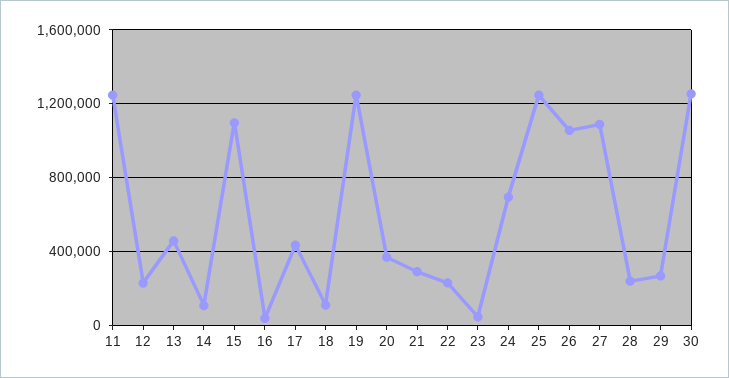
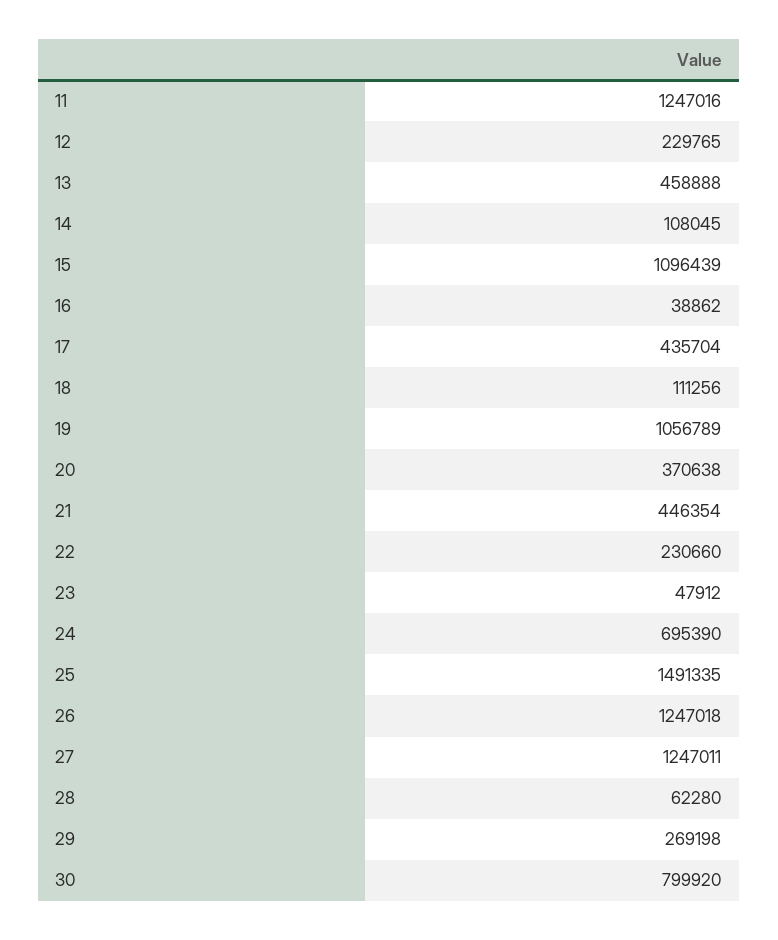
  {
    "11": 1247016,
    "12": 229765,
    "13": 458888,
    "14": 108045,
    "15": 1096439,
    "16": 38862,
    "17": 435704,
    "18": 111256,
-   "19": 1250000,
+   "19": 1056789,
    "20": 370638,
-   "21": 300000,
+   "21": 446354,
    "22": 230660,
    "23": 47912,
    "24": 695390,
-   "25": 1250000,
+   "25": 1491335,
-   "26": 1050000,
+   "26": 1247018,
-   "27": 1100000,
+   "27": 1247011,
-   "28": 250000,
+   "28": 62280,
    "29": 269198,
-   "30": 1250000
+   "30": 799920
  }

